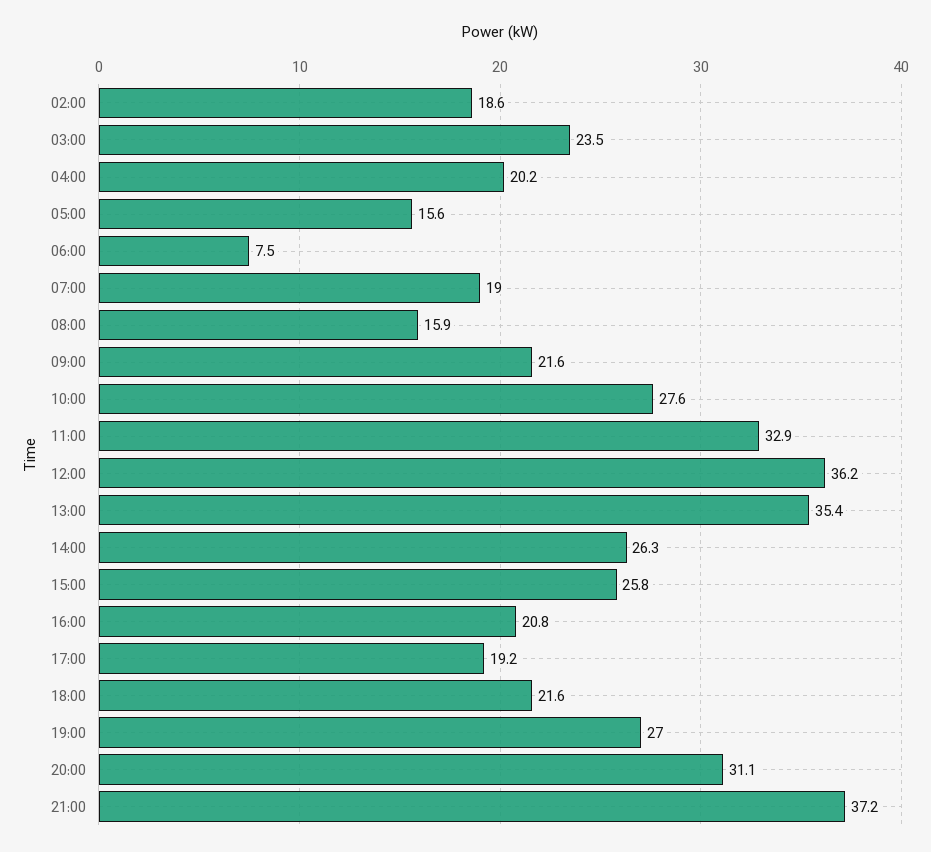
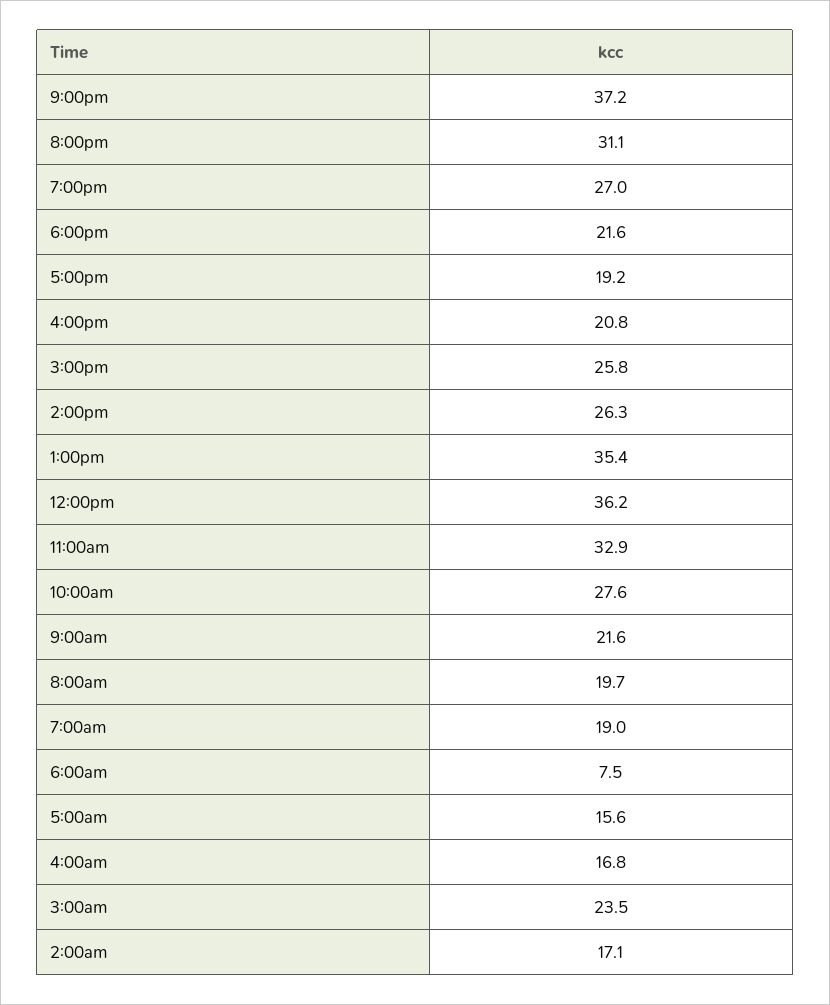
  {
-   "02:00": 18.6,
+   "02:00": 17.1,
    "03:00": 23.5,
-   "04:00": 20.2,
+   "04:00": 16.8,
    "05:00": 15.6,
    "06:00": 7.5,
    "07:00": 19,
-   "08:00": 15.9,
+   "08:00": 19.7,
    "09:00": 21.6,
    "10:00": 27.6,
    "11:00": 32.9,
    "12:00": 36.2,
    "13:00": 35.4,
    "14:00": 26.3,
    "15:00": 25.8,
    "16:00": 20.8,
    "17:00": 19.2,
    "18:00": 21.6,
    "19:00": 27,
    "20:00": 31.1,
    "21:00": 37.2
  }

